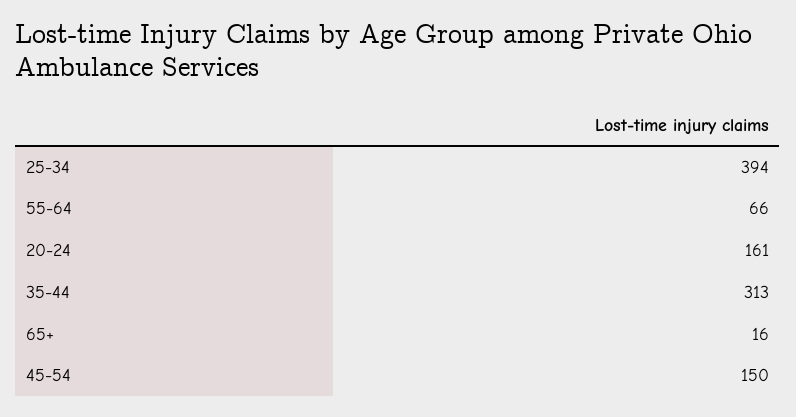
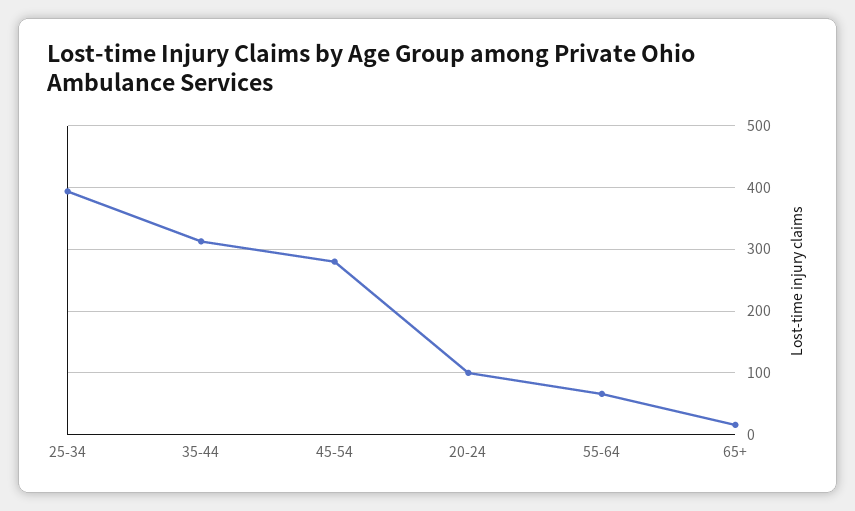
  {
    "25-34": 394,
    "55-64": 66,
-   "20-24": 161,
+   "20-24": 100,
    "35-44": 313,
    "65+": 16,
-   "45-54": 150
+   "45-54": 280
  }

